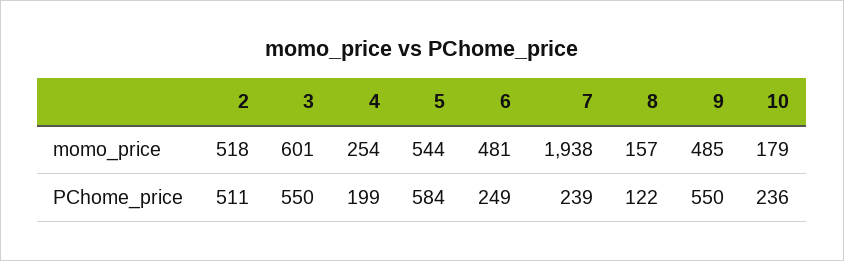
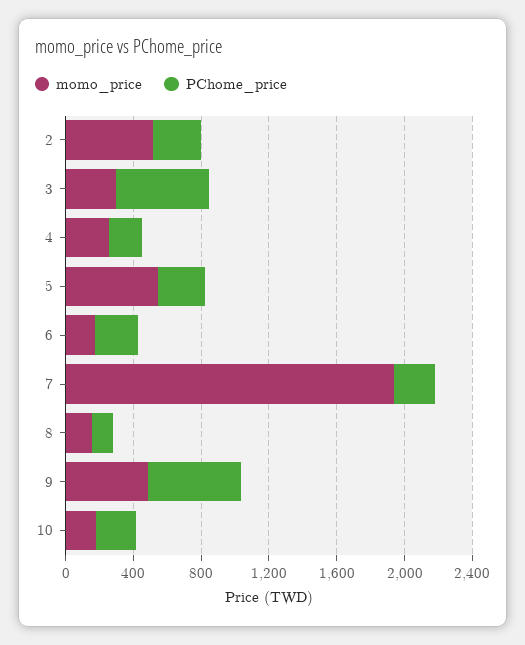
  {
    "momo_price": {
      "2": 518,
-     "3": 601,
+     "3": 300,
      "4": 254,
      "5": 544,
-     "6": 481,
+     "6": 200,
      "7": 1938,
      "8": 157,
      "9": 485,
      "10": 179
    },
    "PChome_price": {
-     "2": 511,
+     "2": 300,
      "3": 550,
      "4": 199,
-     "5": 584,
+     "5": 300,
      "6": 249,
      "7": 239,
      "8": 122,
      "9": 550,
      "10": 236
    }
  }

